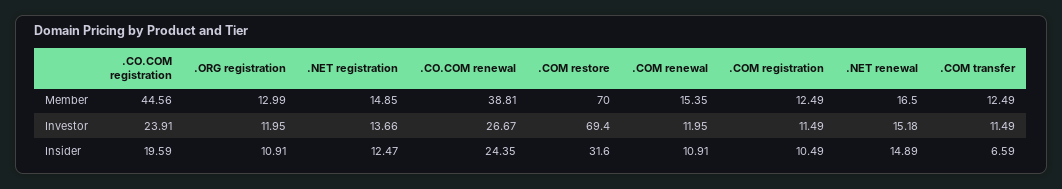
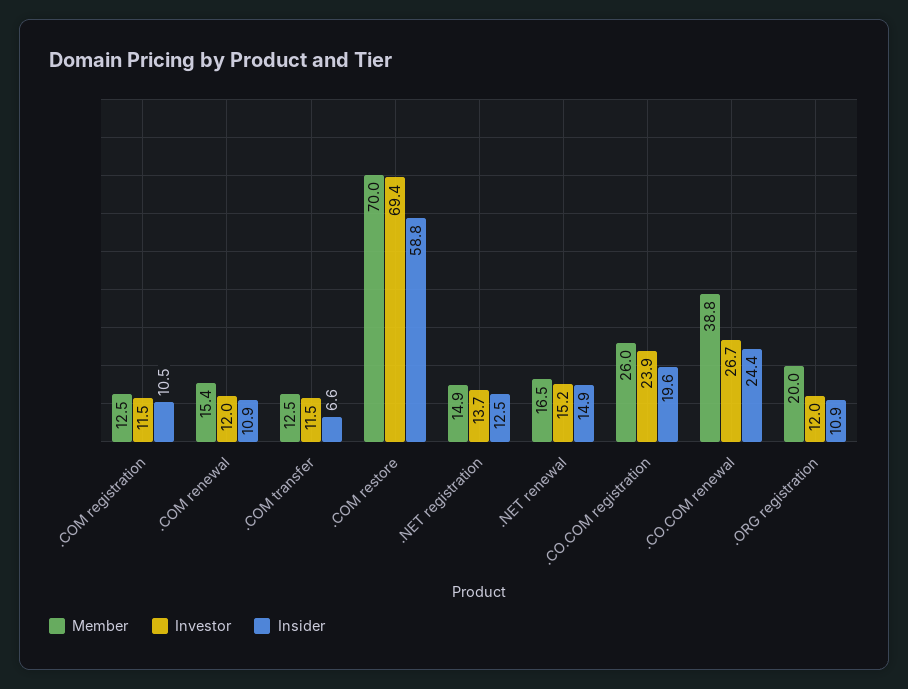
  {
    "Member": {
-     ".CO.COM registration": 44.56,
+     ".CO.COM registration": 26,
-     ".ORG registration": 12.99,
+     ".ORG registration": 20,
      ".NET registration": 14.85,
      ".CO.COM renewal": 38.81,
      ".COM restore": 70,
      ".COM renewal": 15.35,
      ".COM registration": 12.49,
      ".NET renewal": 16.5,
      ".COM transfer": 12.49
    },
    "Investor": {
      ".CO.COM registration": 23.91,
      ".ORG registration": 11.95,
      ".NET registration": 13.66,
      ".CO.COM renewal": 26.67,
      ".COM restore": 69.4,
      ".COM renewal": 11.95,
      ".COM registration": 11.49,
      ".NET renewal": 15.18,
      ".COM transfer": 11.49
    },
    "Insider": {
      ".CO.COM registration": 19.59,
      ".ORG registration": 10.91,
      ".NET registration": 12.47,
      ".CO.COM renewal": 24.35,
-     ".COM restore": 31.6,
+     ".COM restore": 58.8,
      ".COM renewal": 10.91,
      ".COM registration": 10.49,
      ".NET renewal": 14.89,
      ".COM transfer": 6.59
    }
  }

